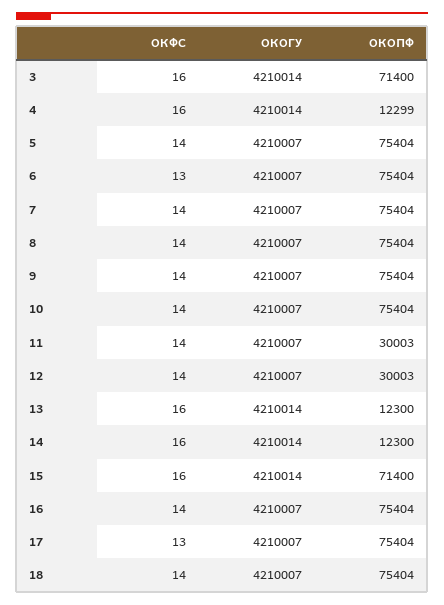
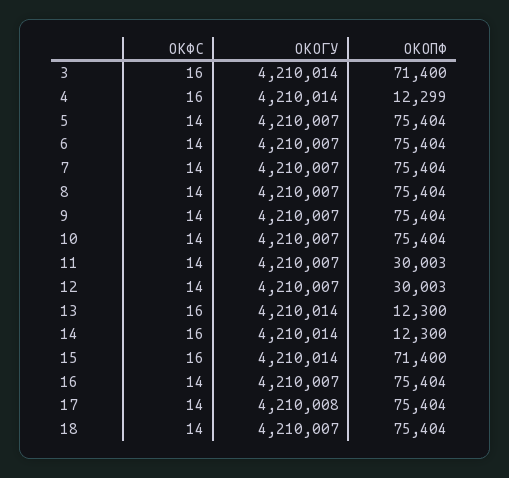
  {
    "ОКФС": {
      "3": 16,
      "4": 16,
      "5": 14,
-     "6": 13,
+     "6": 14,
      "7": 14,
      "8": 14,
      "9": 14,
      "10": 14,
      "11": 14,
      "12": 14,
      "13": 16,
      "14": 16,
      "15": 16,
      "16": 14,
-     "17": 13,
+     "17": 14,
      "18": 14
    },
    "ОКОГУ": {
      "3": 4210014,
      "4": 4210014,
      "5": 4210007,
      "6": 4210007,
      "7": 4210007,
      "8": 4210007,
      "9": 4210007,
      "10": 4210007,
      "11": 4210007,
      "12": 4210007,
      "13": 4210014,
      "14": 4210014,
      "15": 4210014,
      "16": 4210007,
-     "17": 4210007,
+     "17": 4210008,
      "18": 4210007
    },
    "ОКОПФ": {
      "3": 71400,
      "4": 12299,
      "5": 75404,
      "6": 75404,
      "7": 75404,
      "8": 75404,
      "9": 75404,
      "10": 75404,
      "11": 30003,
      "12": 30003,
      "13": 12300,
      "14": 12300,
      "15": 71400,
      "16": 75404,
      "17": 75404,
      "18": 75404
    }
  }

